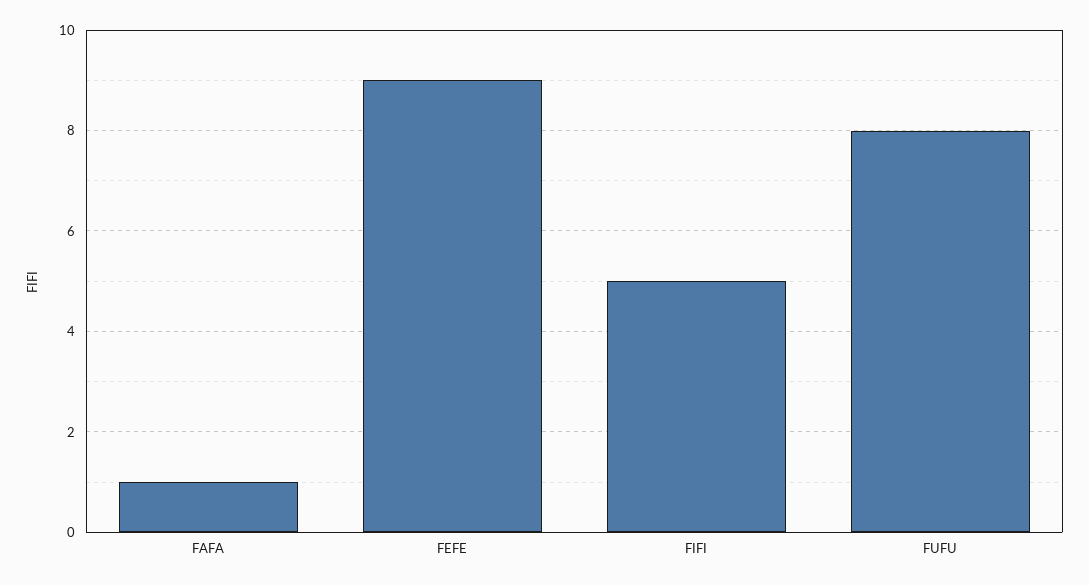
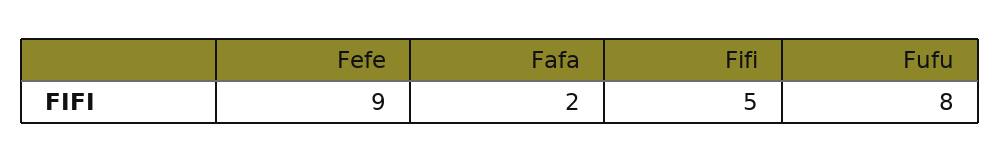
  {
-   "FAFA": 1,
+   "FAFA": 2,
    "FEFE": 9,
    "FIFI": 5,
    "FUFU": 8
  }

